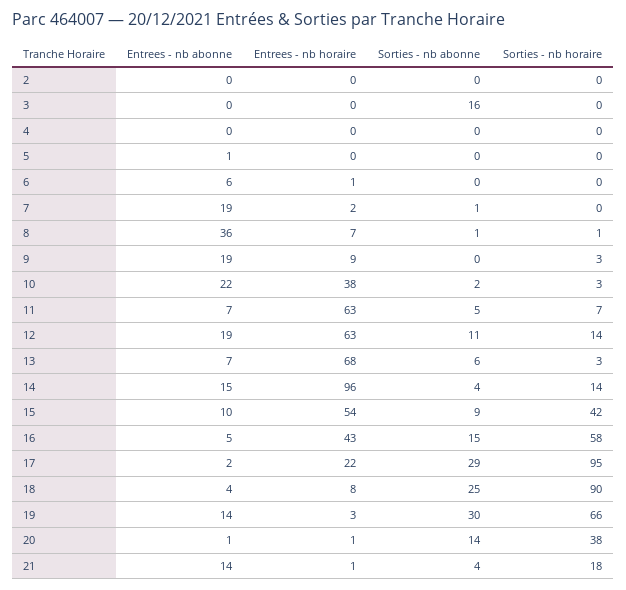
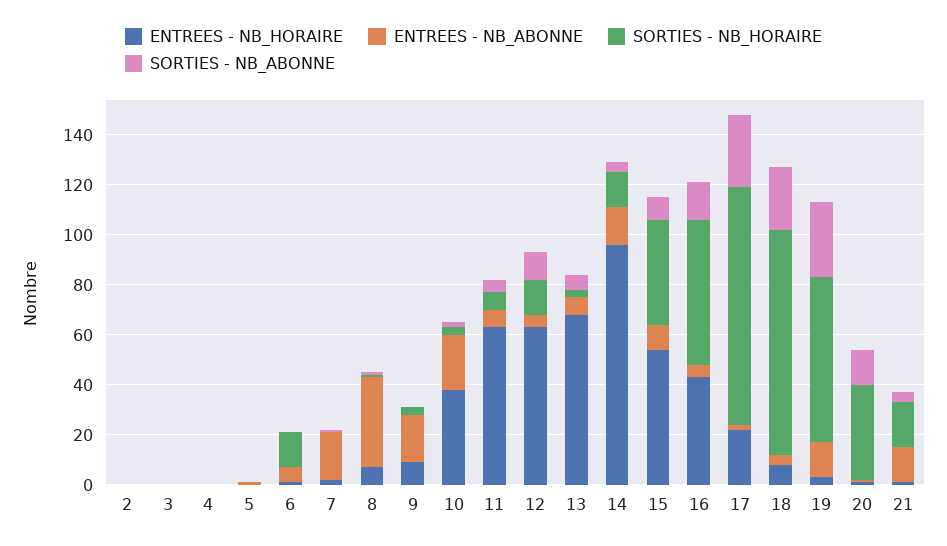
  {
    "Entrees - nb abonne": {
      "2": 0,
      "3": 0,
      "4": 0,
      "5": 1,
      "6": 6,
      "7": 19,
      "8": 36,
      "9": 19,
      "10": 22,
      "11": 7,
-     "12": 19,
+     "12": 5,
      "13": 7,
      "14": 15,
      "15": 10,
      "16": 5,
      "17": 2,
      "18": 4,
      "19": 14,
      "20": 1,
      "21": 14
    },
    "Entrees - nb horaire": {
      "2": 0,
      "3": 0,
      "4": 0,
      "5": 0,
      "6": 1,
      "7": 2,
      "8": 7,
      "9": 9,
      "10": 38,
      "11": 63,
      "12": 63,
      "13": 68,
      "14": 96,
      "15": 54,
      "16": 43,
      "17": 22,
      "18": 8,
      "19": 3,
      "20": 1,
      "21": 1
    },
    "Sorties - nb abonne": {
      "2": 0,
-     "3": 16,
+     "3": 0,
      "4": 0,
      "5": 0,
      "6": 0,
      "7": 1,
      "8": 1,
      "9": 0,
      "10": 2,
      "11": 5,
      "12": 11,
      "13": 6,
      "14": 4,
      "15": 9,
      "16": 15,
      "17": 29,
      "18": 25,
      "19": 30,
      "20": 14,
      "21": 4
    },
    "Sorties - nb horaire": {
      "2": 0,
      "3": 0,
      "4": 0,
      "5": 0,
-     "6": 0,
+     "6": 15,
      "7": 0,
      "8": 1,
      "9": 3,
      "10": 3,
      "11": 7,
      "12": 14,
      "13": 3,
      "14": 14,
      "15": 42,
      "16": 58,
      "17": 95,
      "18": 90,
      "19": 66,
      "20": 38,
      "21": 18
    }
  }

